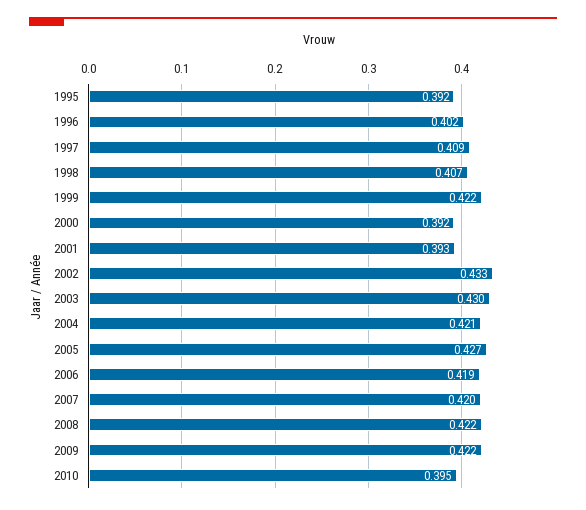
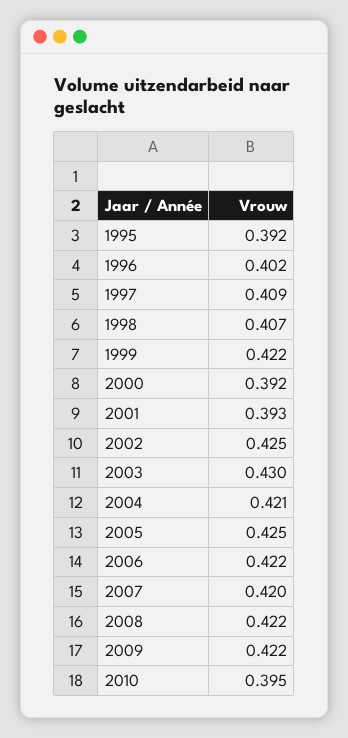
  {
    "1995": 0.392,
    "1996": 0.402,
    "1997": 0.409,
    "1998": 0.407,
    "1999": 0.422,
    "2000": 0.392,
    "2001": 0.393,
-   "2002": 0.433,
+   "2002": 0.425,
    "2003": 0.43,
    "2004": 0.421,
-   "2005": 0.427,
+   "2005": 0.425,
-   "2006": 0.419,
+   "2006": 0.422,
    "2007": 0.42,
    "2008": 0.422,
    "2009": 0.422,
    "2010": 0.395
  }

